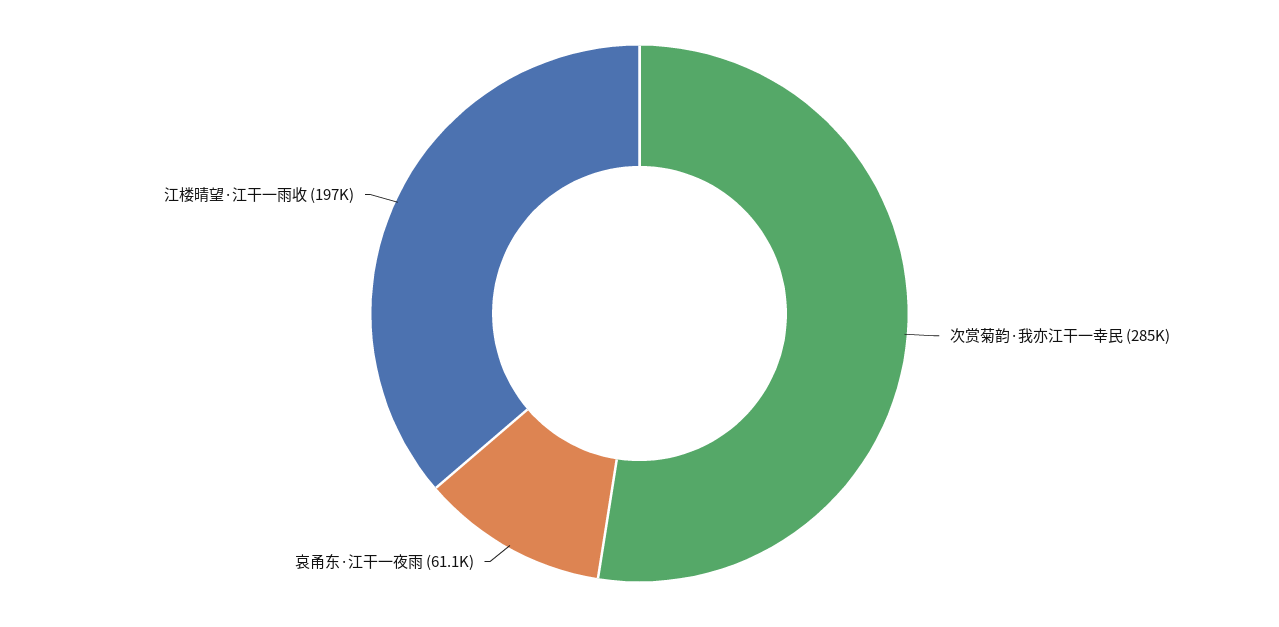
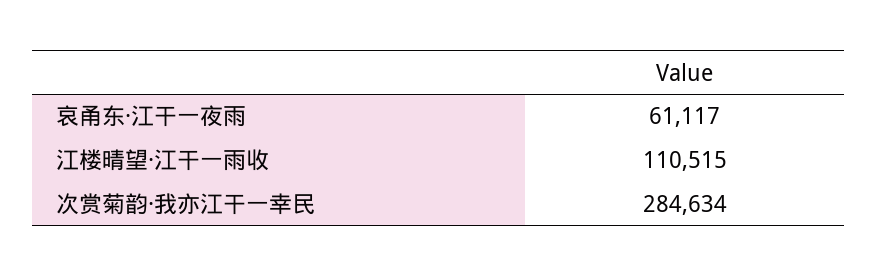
  {
    "次赏菊韵·我亦江干一幸民": 284634,
    "哀甬东·江干一夜雨": 61117,
-   "江楼晴望·江干一雨收": 197000
+   "江楼晴望·江干一雨收": 110515
  }

